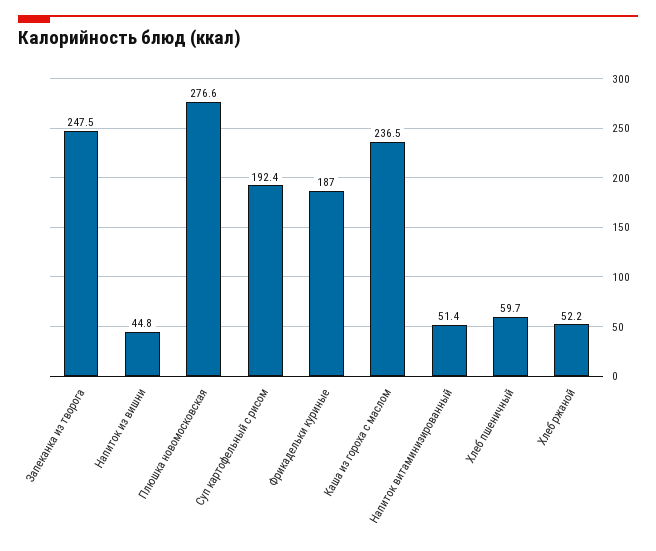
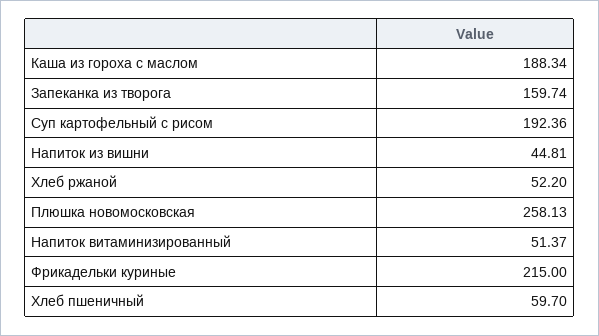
  {
-   "Запеканка из творога": 247.5,
+   "Запеканка из творога": 159.74,
    "Напиток из вишни": 44.81,
-   "Плюшка новомосковская": 276.6,
+   "Плюшка новомосковская": 258.13,
    "Суп картофельный с рисом": 192.36,
-   "Фрикадельки куриные": 187,
+   "Фрикадельки куриные": 215,
-   "Каша из гороха с маслом": 236.5,
+   "Каша из гороха с маслом": 188.34,
    "Напиток витаминизированный": 51.37,
    "Хлеб пшеничный": 59.7,
    "Хлеб ржаной": 52.2
  }

